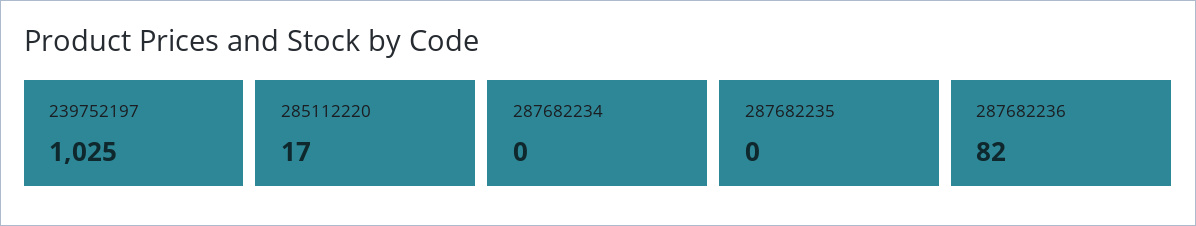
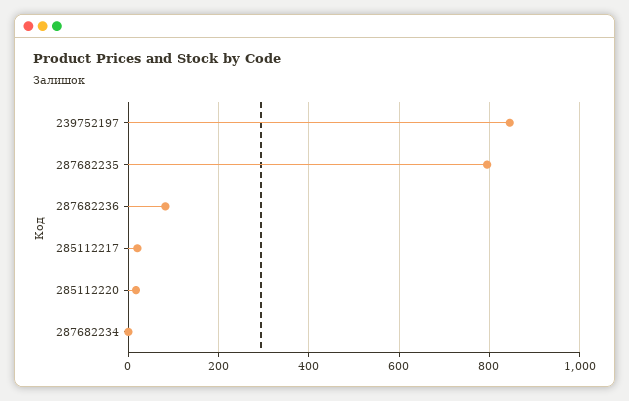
  {
-   "239752197": 1025,
+   "239752197": 840,
    "285112220": 17,
    "287682234": 0,
-   "287682235": 0,
+   "287682235": 800,
-   "287682236": 82
+   "287682236": 82,
+   "285112217": 20
  }

